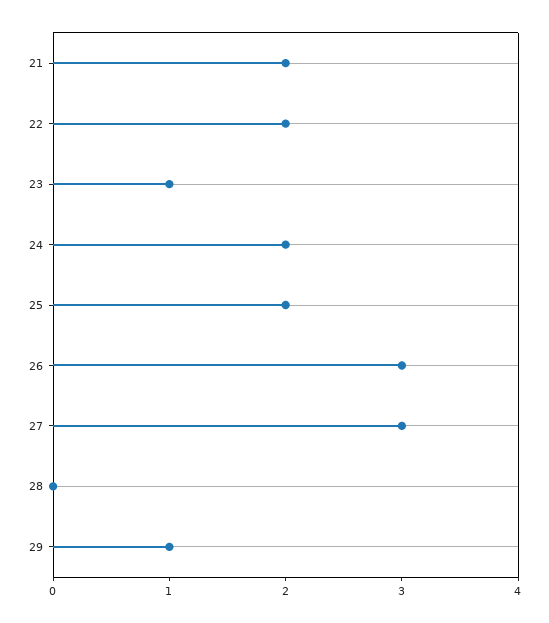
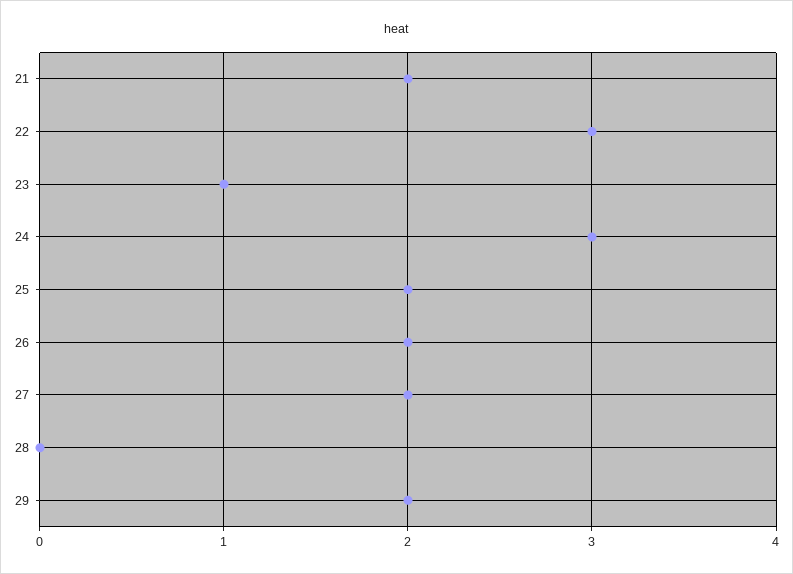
  {
    "21": 2,
-   "22": 2,
+   "22": 3,
    "23": 1,
-   "24": 2,
+   "24": 3,
    "25": 2,
-   "26": 3,
+   "26": 2,
-   "27": 3,
+   "27": 2,
    "28": 0,
-   "29": 1
+   "29": 2
  }

